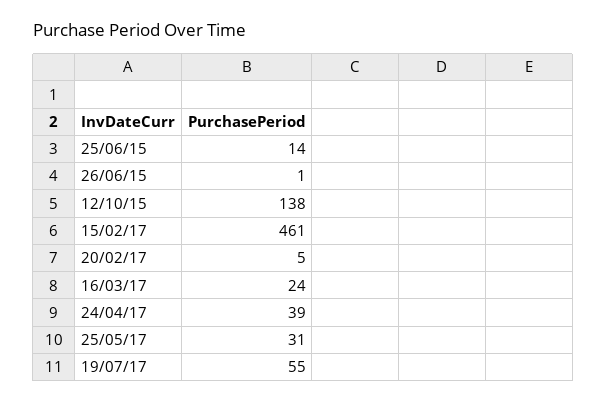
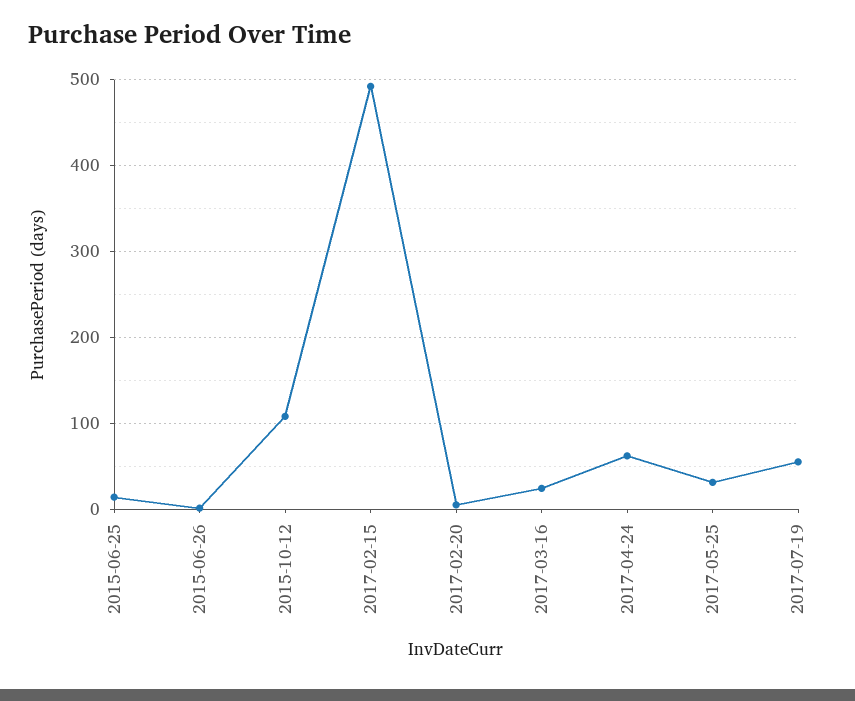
  {
    "25/06/15": 14,
    "26/06/15": 1,
-   "12/10/15": 138,
+   "12/10/15": 110,
-   "15/02/17": 461,
+   "15/02/17": 490,
    "20/02/17": 5,
    "16/03/17": 24,
-   "24/04/17": 39,
+   "24/04/17": 60,
    "25/05/17": 31,
    "19/07/17": 55
  }

